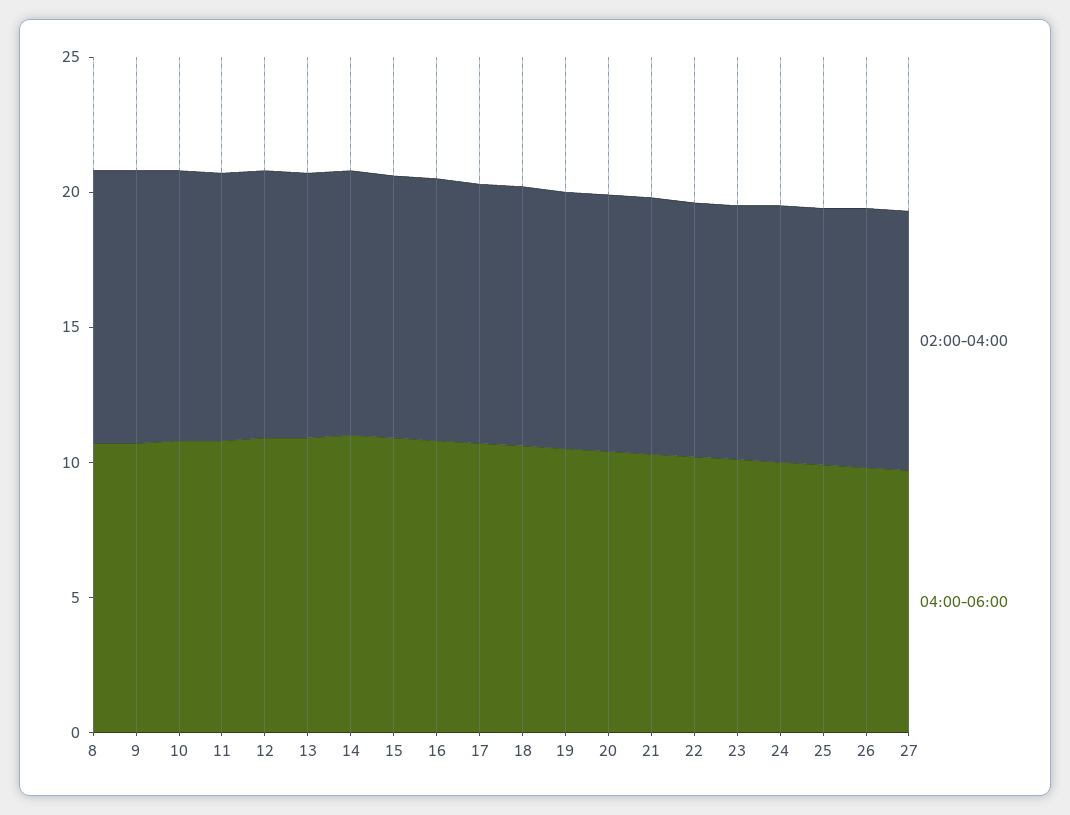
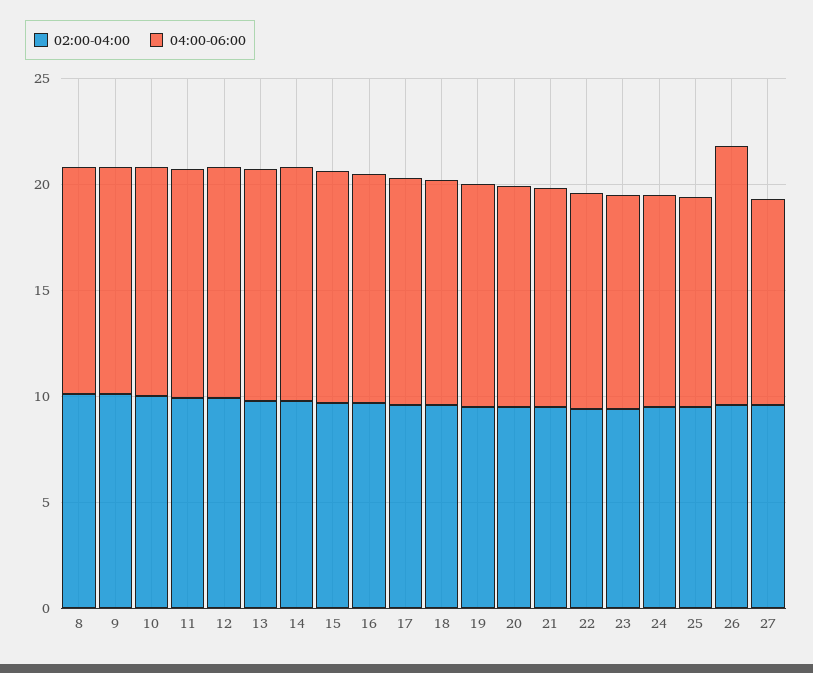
  {
    "02:00-04:00": {
      "8": 10,
      "9": 10,
      "10": 10,
      "11": 10,
      "12": 10,
      "13": 10,
      "14": 10,
      "15": 10,
      "16": 10,
      "17": 10,
      "18": 10,
      "19": 10,
      "20": 10,
      "21": 10,
      "22": 9,
      "23": 9,
      "24": 10,
      "25": 10,
      "26": 10,
      "27": 10
    },
    "04:00-06:00": {
      "8": 11,
      "9": 11,
      "10": 11,
      "11": 11,
      "12": 11,
      "13": 11,
      "14": 11,
      "15": 11,
      "16": 11,
      "17": 11,
      "18": 11,
      "19": 11,
      "20": 10,
      "21": 10,
      "22": 10,
      "23": 10,
      "24": 10,
      "25": 10,
-     "26": 10,
+     "26": 12,
      "27": 10
    }
  }

